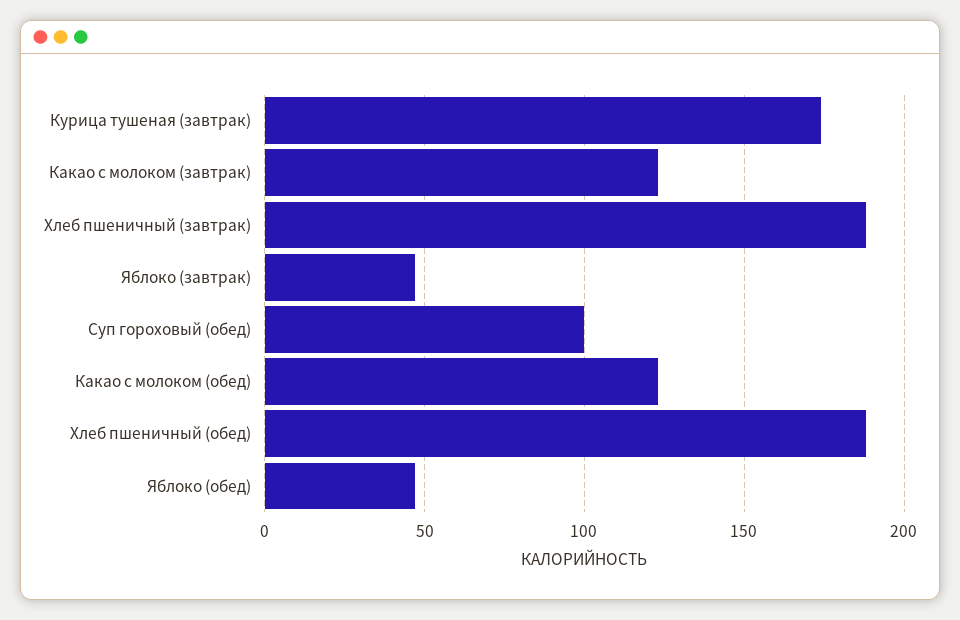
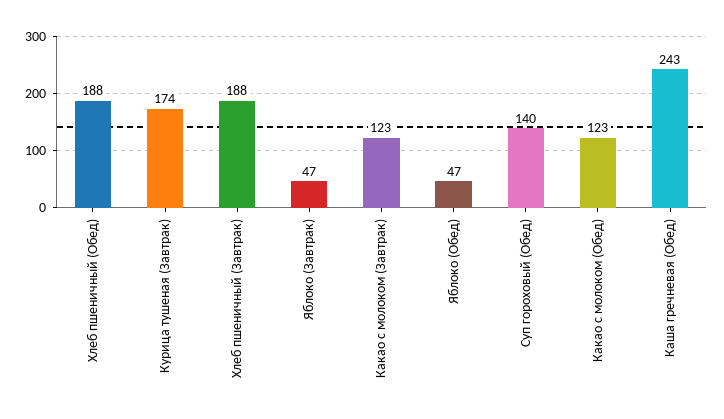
  {
    "Курица тушеная (завтрак)": 174,
    "Какао с молоком (завтрак)": 123,
    "Хлеб пшеничный (завтрак)": 188,
    "Яблоко (завтрак)": 47,
-   "Суп гороховый (обед)": 100,
+   "Суп гороховый (обед)": 140,
    "Какао с молоком (обед)": 123,
    "Хлеб пшеничный (обед)": 188,
-   "Яблоко (обед)": 47
+   "Яблоко (обед)": 47,
+   "Каша гречневая (Обед)": 243
  }

